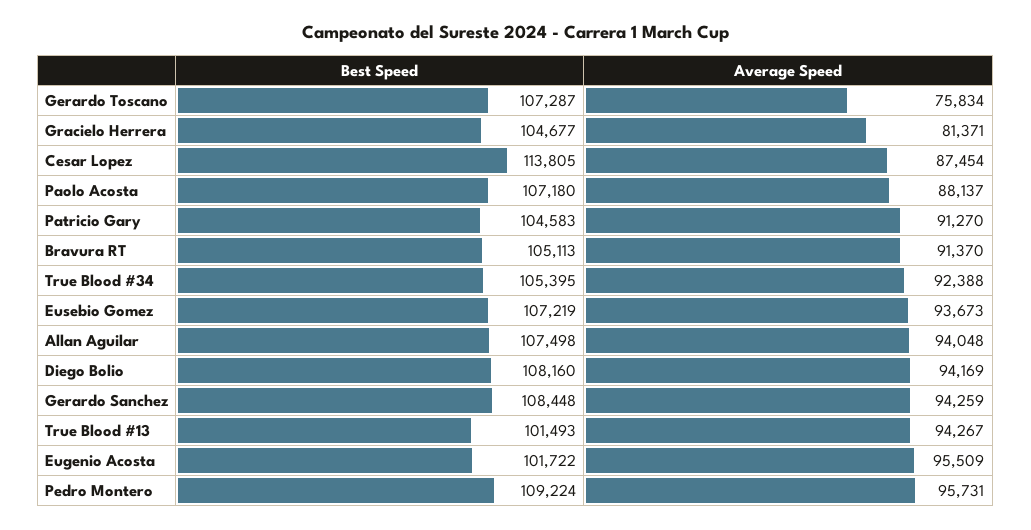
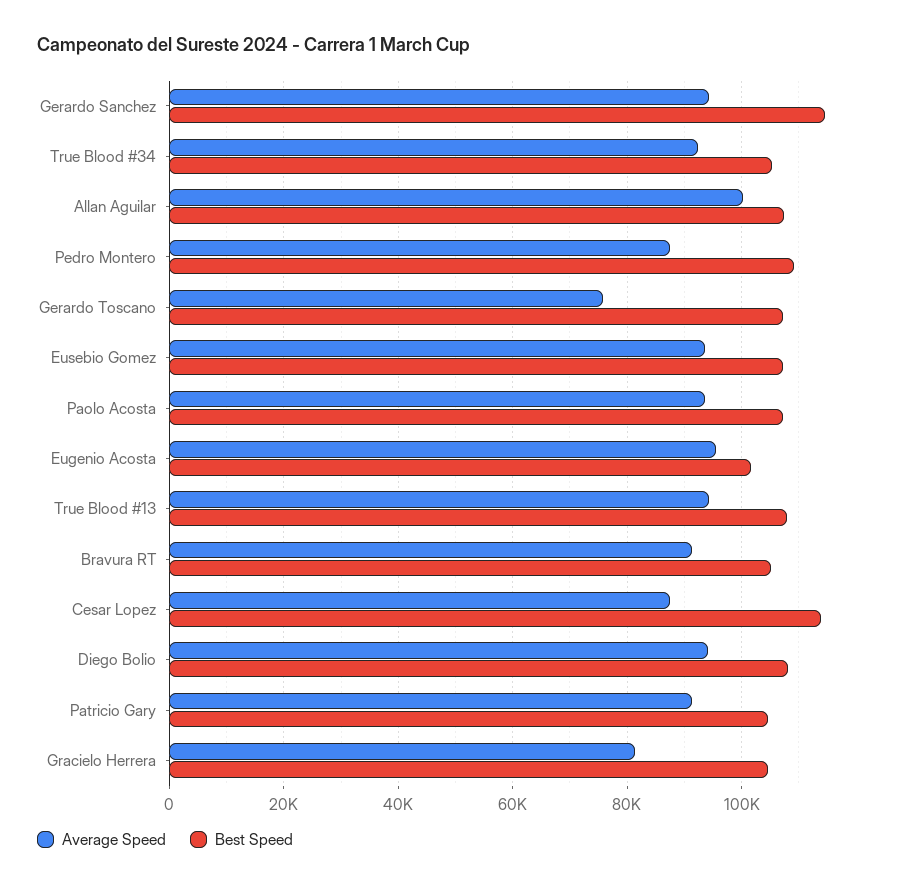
  {
    "Best Speed": {
      "Gerardo Toscano": 107287,
      "Gracielo Herrera": 104677,
      "Cesar Lopez": 113805,
      "Paolo Acosta": 107180,
      "Patricio Gary": 104583,
      "Bravura RT": 105113,
      "True Blood #34": 105395,
      "Eusebio Gomez": 107219,
      "Allan Aguilar": 107498,
      "Diego Bolio": 108160,
-     "Gerardo Sanchez": 108448,
+     "Gerardo Sanchez": 114000,
-     "True Blood #13": 101493,
+     "True Blood #13": 108000,
      "Eugenio Acosta": 101722,
      "Pedro Montero": 109224
    },
    "Average Speed": {
      "Gerardo Toscano": 75834,
      "Gracielo Herrera": 81371,
      "Cesar Lopez": 87454,
-     "Paolo Acosta": 88137,
+     "Paolo Acosta": 94000,
      "Patricio Gary": 91270,
      "Bravura RT": 91370,
      "True Blood #34": 92388,
      "Eusebio Gomez": 93673,
-     "Allan Aguilar": 94048,
+     "Allan Aguilar": 100000,
      "Diego Bolio": 94169,
      "Gerardo Sanchez": 94259,
      "True Blood #13": 94267,
      "Eugenio Acosta": 95509,
-     "Pedro Montero": 95731
+     "Pedro Montero": 88000
    }
  }

